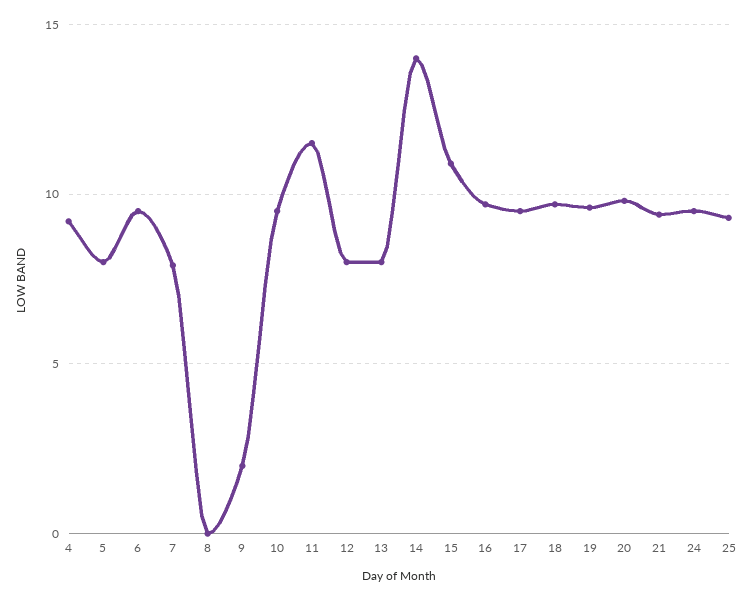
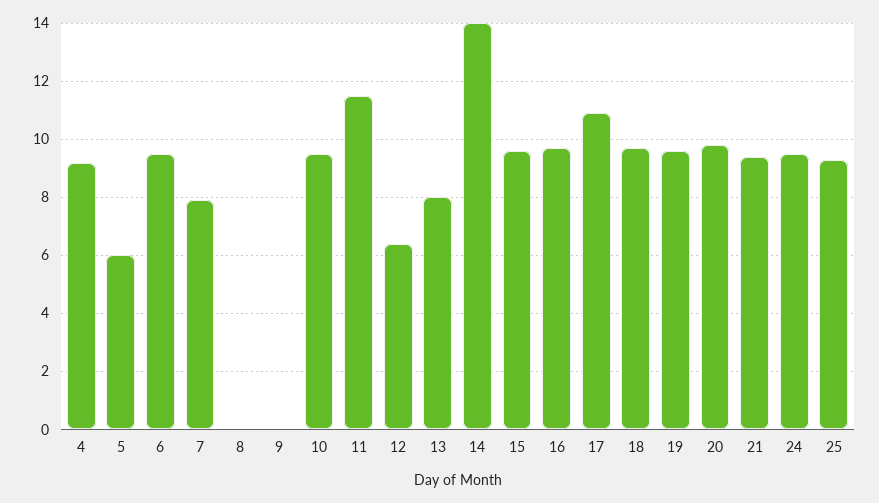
  {
    "4": 9,
-   "5": 8,
+   "5": 6,
    "6": 9.5,
    "7": 8,
    "8": 0,
-   "9": 2,
+   "9": 0,
    "10": 9.5,
    "11": 11.5,
-   "12": 8,
+   "12": 6.5,
    "13": 8,
    "14": 14,
-   "15": 11,
+   "15": 9.5,
    "16": 9.5,
-   "17": 9.5,
+   "17": 11,
    "18": 9.5,
    "19": 9.5,
    "20": 10,
    "21": 9.5,
    "24": 9.5,
    "25": 9.5
  }

